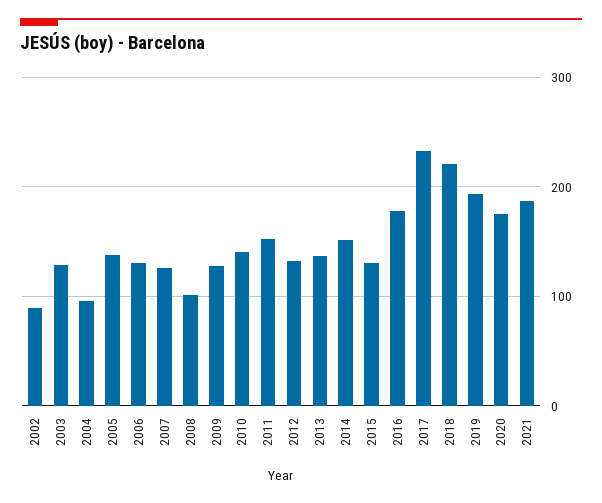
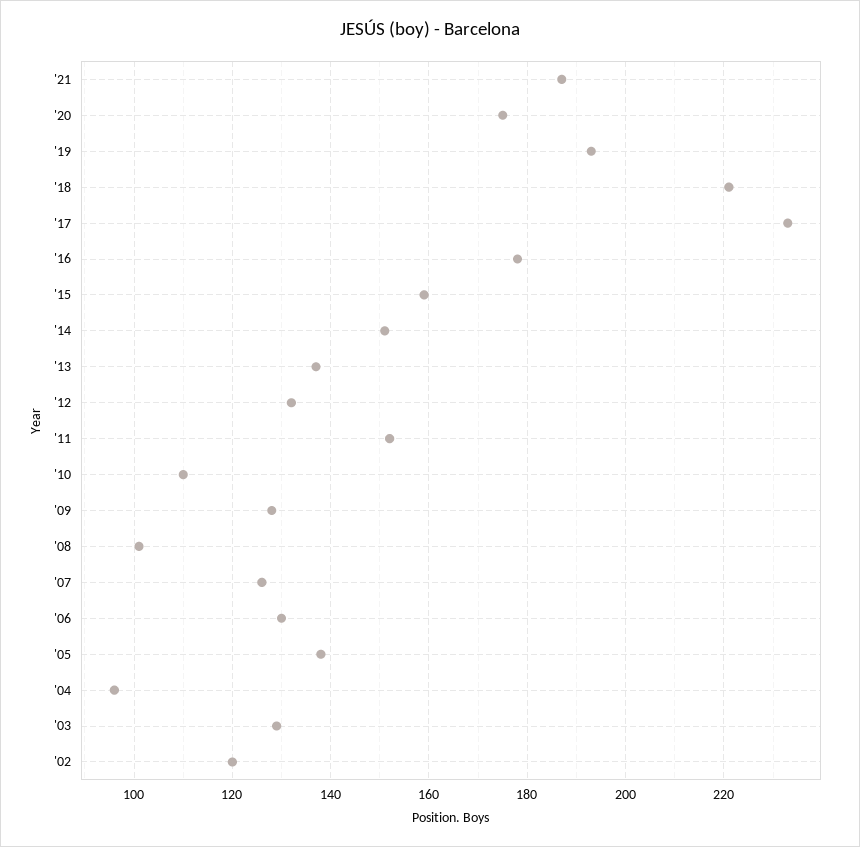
  {
-   "2002": 90,
+   "2002": 120,
    "2003": 130,
    "2004": 95,
    "2005": 140,
    "2006": 130,
    "2007": 125,
    "2008": 100,
    "2009": 130,
-   "2010": 140,
+   "2010": 110,
    "2011": 150,
    "2012": 130,
    "2013": 135,
    "2014": 150,
-   "2015": 130,
+   "2015": 160,
    "2016": 180,
    "2017": 235,
    "2018": 220,
    "2019": 195,
    "2020": 175,
    "2021": 185
  }

